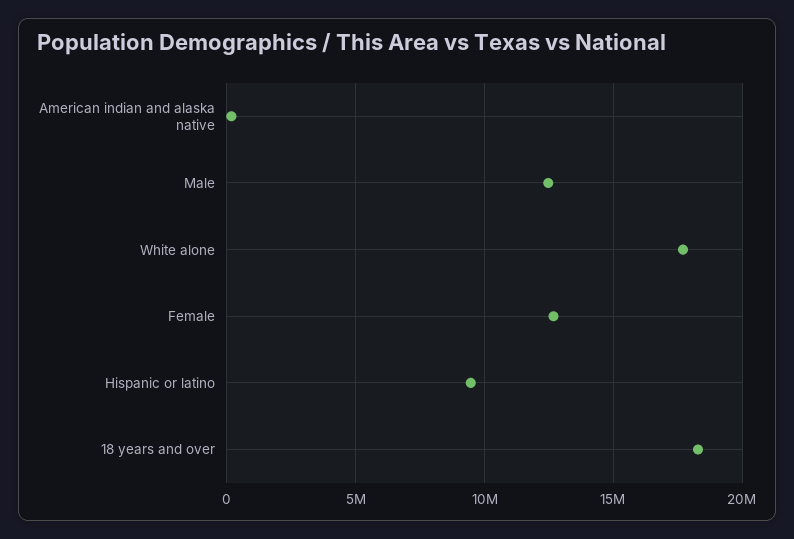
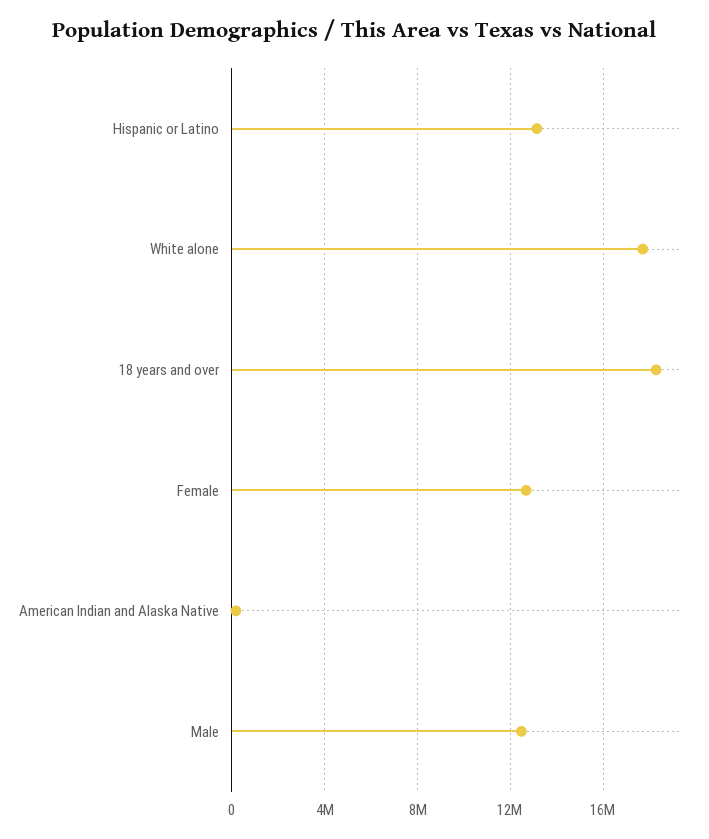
  {
    "American indian and alaska native": 0,
    "Male": 12500000,
    "White alone": 17500000,
    "Female": 12500000,
-   "Hispanic or latino": 9500000,
+   "Hispanic or latino": 13000000,
    "18 years and over": 18500000
  }

